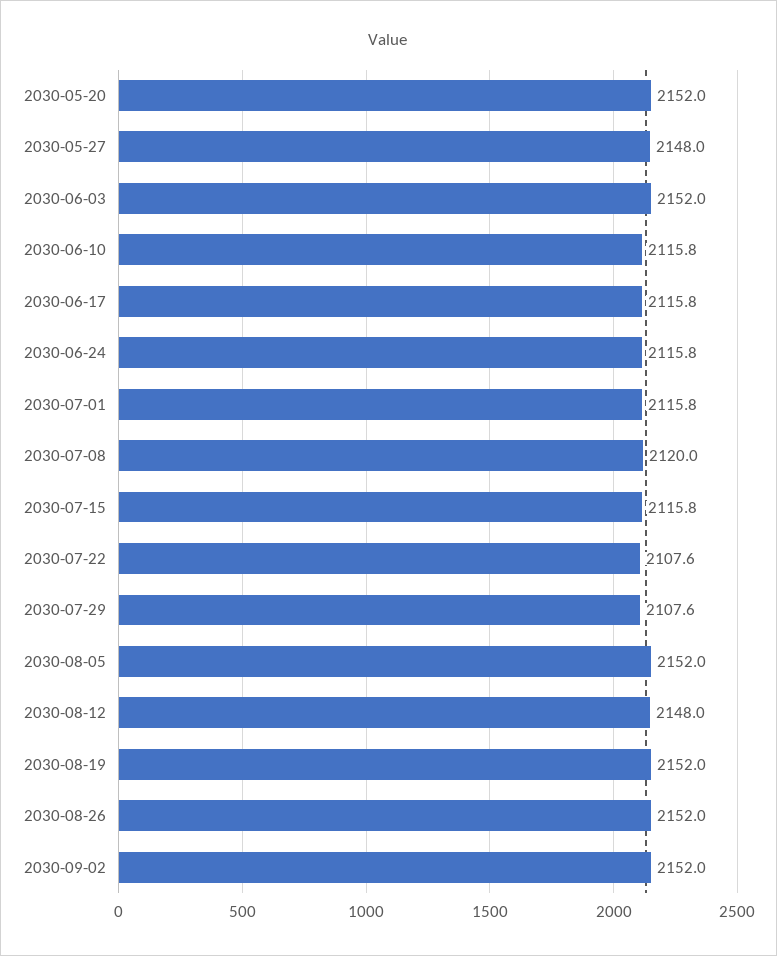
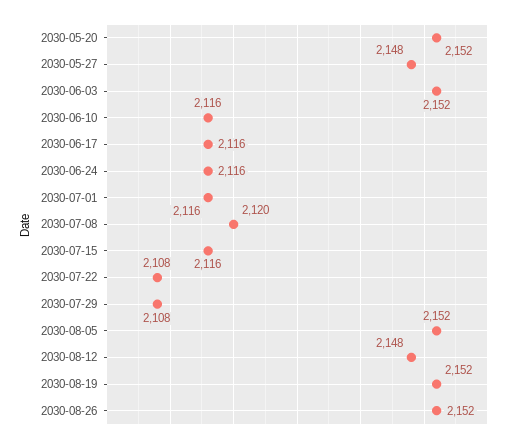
  {
    "2030-05-20": 2152,
    "2030-05-27": 2148,
    "2030-06-03": 2152,
    "2030-06-10": 2115.8,
    "2030-06-17": 2115.8,
    "2030-06-24": 2115.8,
    "2030-07-01": 2115.8,
    "2030-07-08": 2120,
    "2030-07-15": 2115.8,
    "2030-07-22": 2107.6,
    "2030-07-29": 2107.6,
    "2030-08-05": 2152,
    "2030-08-12": 2148,
    "2030-08-19": 2152,
-   "2030-08-26": 2152,
+   "2030-08-26": 2152
-   "2030-09-02": 2152
  }

